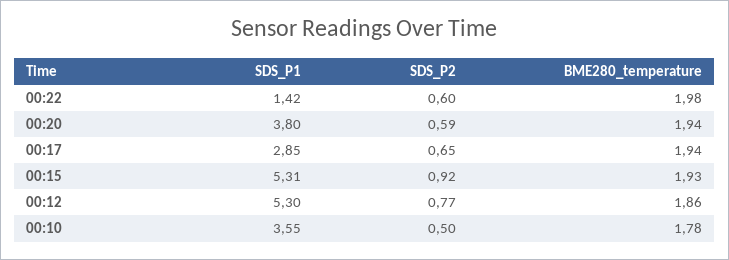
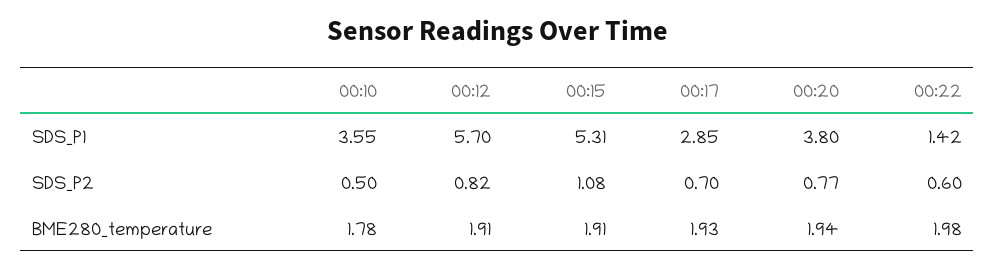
  {
    "SDS_P1": {
      "00:22": 1.42,
      "00:20": 3.8,
      "00:17": 2.85,
      "00:15": 5.31,
-     "00:12": 5.3,
+     "00:12": 5.7,
      "00:10": 3.55
    },
    "SDS_P2": {
      "00:22": 0.6,
-     "00:20": 0.59,
+     "00:20": 0.77,
-     "00:17": 0.65,
+     "00:17": 0.7,
-     "00:15": 0.92,
+     "00:15": 1.08,
-     "00:12": 0.77,
+     "00:12": 0.82,
      "00:10": 0.5
    },
    "BME280_temperature": {
      "00:22": 1.98,
      "00:20": 1.94,
-     "00:17": 1.94,
+     "00:17": 1.93,
-     "00:15": 1.93,
+     "00:15": 1.91,
-     "00:12": 1.86,
+     "00:12": 1.91,
      "00:10": 1.78
    }
  }

